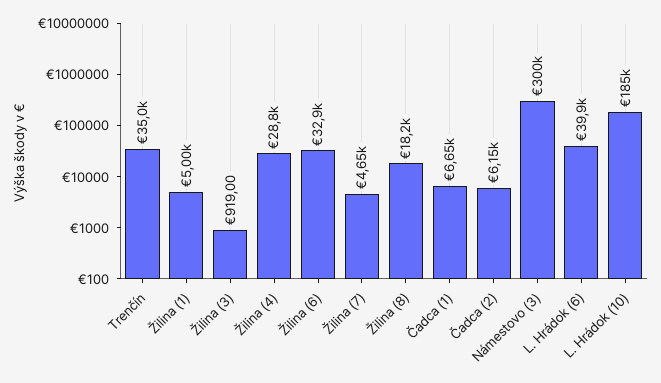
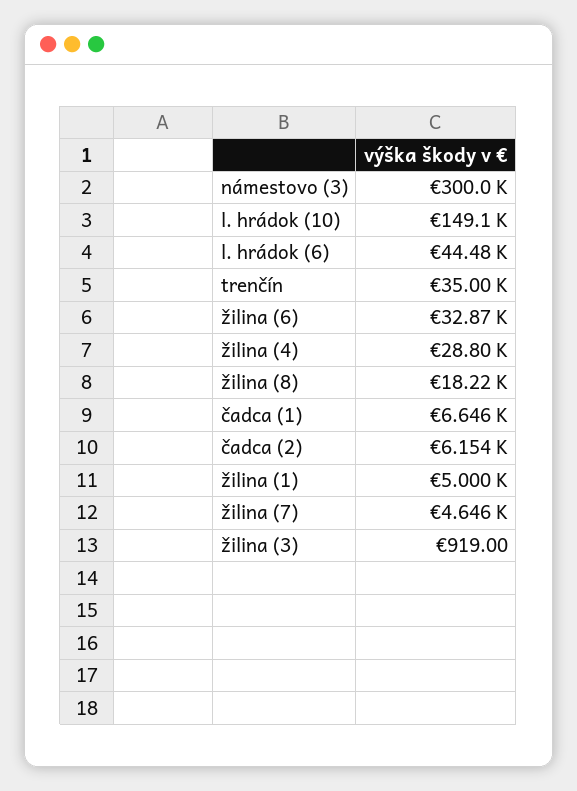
  {
    "Trenčín": 35000,
    "Žilina (1)": 5000,
    "Žilina (3)": 919,
    "Žilina (4)": 28800,
    "Žilina (6)": 32870,
    "Žilina (7)": 4646,
    "Žilina (8)": 18220,
    "Čadca (1)": 6646,
    "Čadca (2)": 6154,
    "Námestovo (3)": 300000,
-   "L. Hrádok (6)": 39900,
+   "L. Hrádok (6)": 44480,
-   "L. Hrádok (10)": 185000
+   "L. Hrádok (10)": 149100
  }

